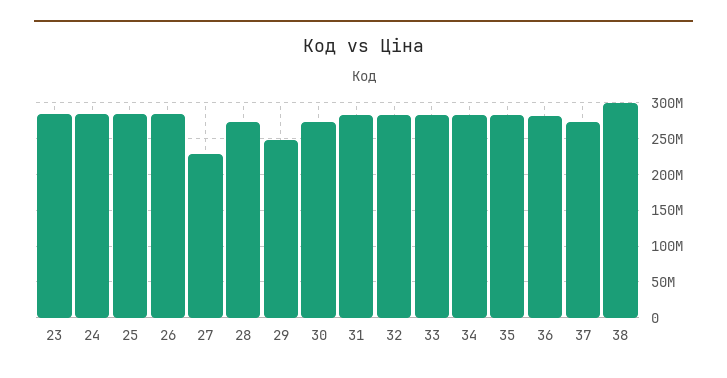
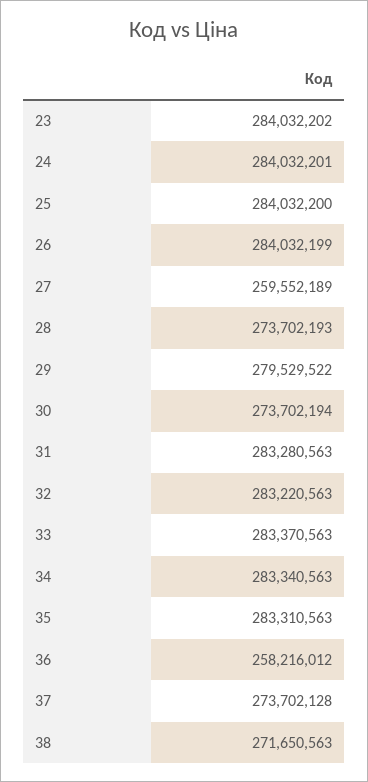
  {
    "23": 284032202,
    "24": 284032201,
    "25": 284032200,
    "26": 284032199,
-   "27": 230000000,
+   "27": 259552189,
    "28": 273702193,
-   "29": 250000000,
+   "29": 279529522,
    "30": 273702194,
    "31": 283280563,
    "32": 283220563,
    "33": 283370563,
    "34": 283340563,
    "35": 283310563,
-   "36": 280000000,
+   "36": 258216012,
    "37": 273702128,
-   "38": 300000000
+   "38": 271650563
  }

